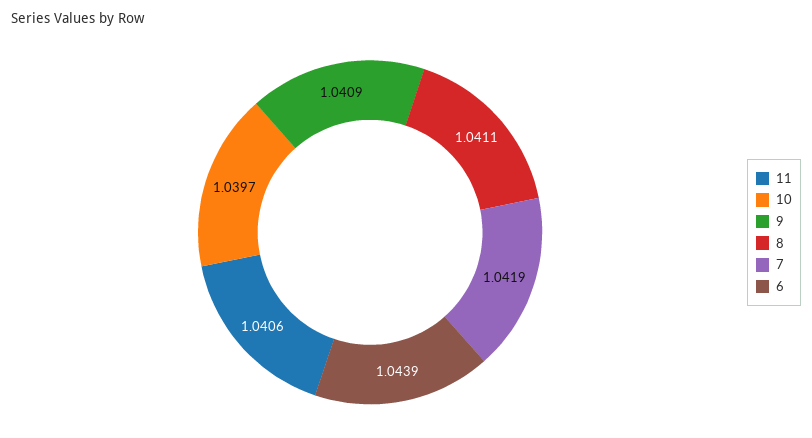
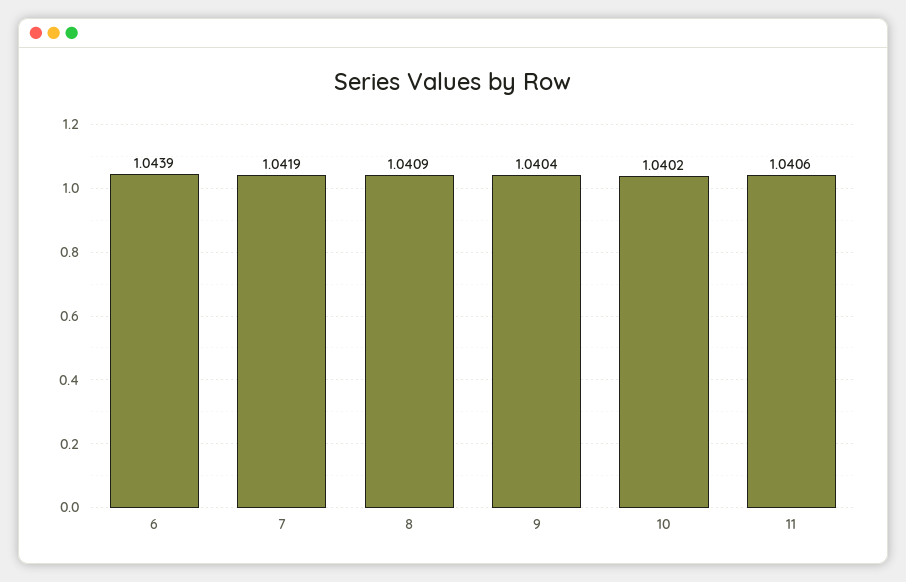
  {
    "11": 1.0406,
-   "10": 1.0397,
+   "10": 1.0402,
-   "9": 1.0409,
+   "9": 1.0404,
-   "8": 1.0411,
+   "8": 1.0409,
    "7": 1.0419,
    "6": 1.0439
  }

